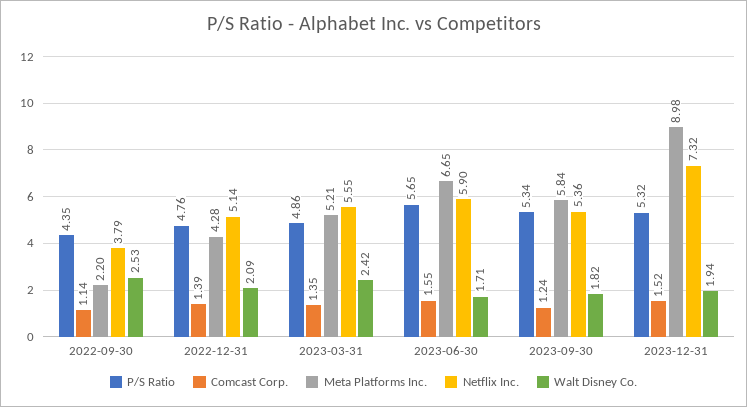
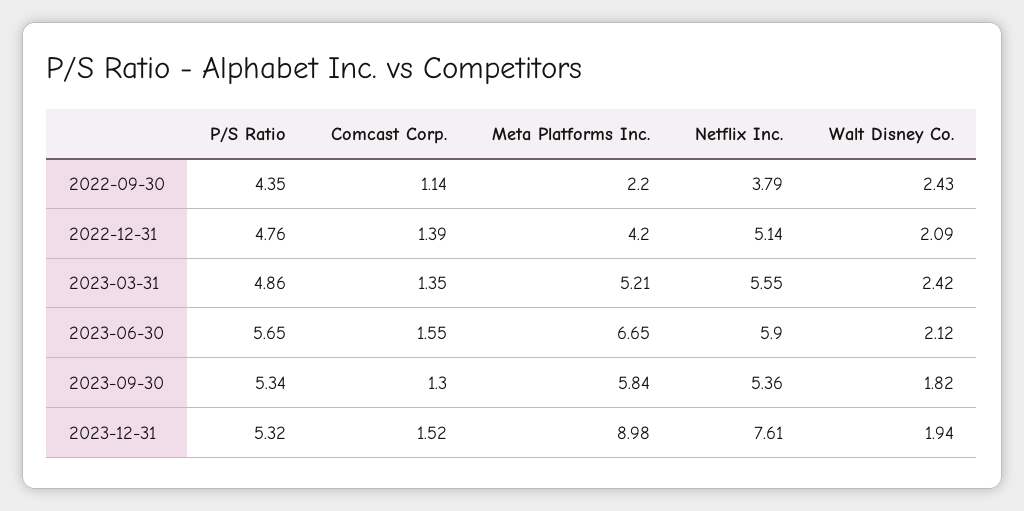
  {
    "P/S Ratio": {
      "2022-09-30": 4.35,
      "2022-12-31": 4.76,
      "2023-03-31": 4.86,
      "2023-06-30": 5.65,
      "2023-09-30": 5.34,
      "2023-12-31": 5.32
    },
    "Comcast Corp.": {
      "2022-09-30": 1.14,
      "2022-12-31": 1.39,
      "2023-03-31": 1.35,
      "2023-06-30": 1.55,
-     "2023-09-30": 1.24,
+     "2023-09-30": 1.3,
      "2023-12-31": 1.52
    },
    "Meta Platforms Inc.": {
      "2022-09-30": 2.2,
-     "2022-12-31": 4.28,
+     "2022-12-31": 4.2,
      "2023-03-31": 5.21,
      "2023-06-30": 6.65,
      "2023-09-30": 5.84,
      "2023-12-31": 8.98
    },
    "Netflix Inc.": {
      "2022-09-30": 3.79,
      "2022-12-31": 5.14,
      "2023-03-31": 5.55,
      "2023-06-30": 5.9,
      "2023-09-30": 5.36,
-     "2023-12-31": 7.32
+     "2023-12-31": 7.61
    },
    "Walt Disney Co.": {
-     "2022-09-30": 2.53,
+     "2022-09-30": 2.43,
      "2022-12-31": 2.09,
      "2023-03-31": 2.42,
-     "2023-06-30": 1.71,
+     "2023-06-30": 2.12,
      "2023-09-30": 1.82,
      "2023-12-31": 1.94
    }
  }

